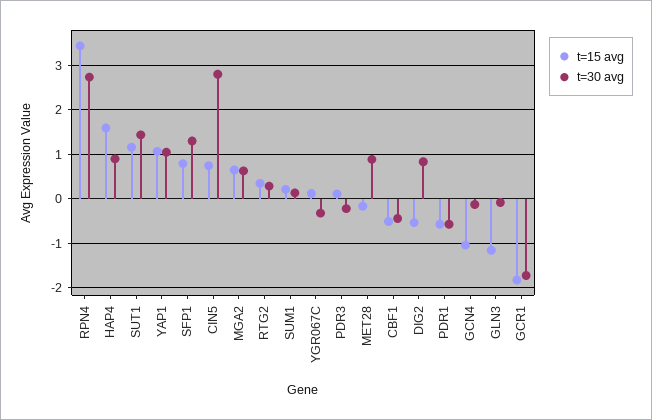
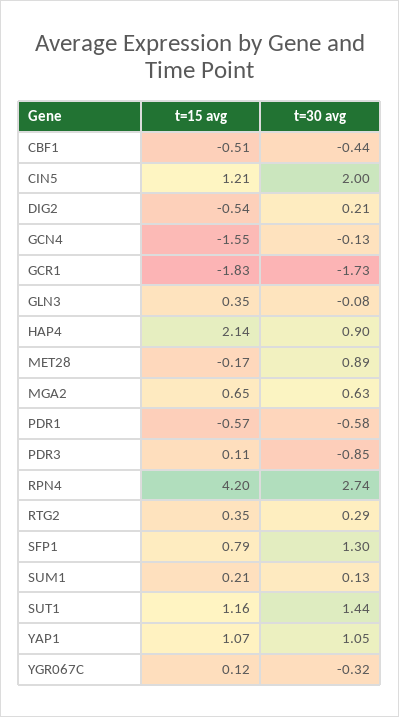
  {
    "t=15 avg": {
-     "RPN4": 3.4,
+     "RPN4": 4.2,
-     "HAP4": 1.6,
+     "HAP4": 2.14,
      "SUT1": 1.16,
      "YAP1": 1.07,
      "SFP1": 0.79,
-     "CIN5": 0.8,
+     "CIN5": 1.21,
      "MGA2": 0.65,
      "RTG2": 0.35,
      "SUM1": 0.21,
      "YGR067C": 0.12,
      "PDR3": 0.11,
      "MET28": -0.17,
      "CBF1": -0.51,
      "DIG2": -0.54,
      "PDR1": -0.57,
-     "GCN4": -1,
+     "GCN4": -1.55,
-     "GLN3": -1.2,
+     "GLN3": 0.35,
      "GCR1": -1.83
    },
    "t=30 avg": {
      "RPN4": 2.74,
      "HAP4": 0.9,
      "SUT1": 1.44,
      "YAP1": 1.05,
      "SFP1": 1.3,
-     "CIN5": 2.8,
+     "CIN5": 2,
      "MGA2": 0.63,
      "RTG2": 0.29,
      "SUM1": 0.13,
      "YGR067C": -0.32,
-     "PDR3": -0.2,
+     "PDR3": -0.85,
      "MET28": 0.89,
      "CBF1": -0.44,
-     "DIG2": 0.8,
+     "DIG2": 0.21,
      "PDR1": -0.58,
      "GCN4": -0.13,
      "GLN3": -0.08,
      "GCR1": -1.73
    }
  }

